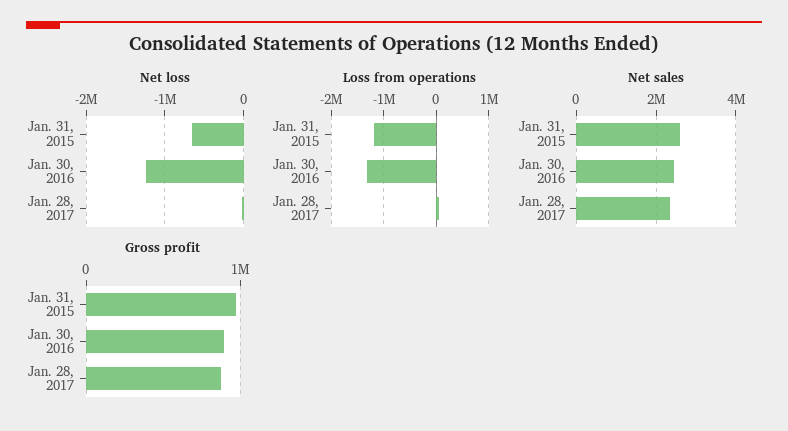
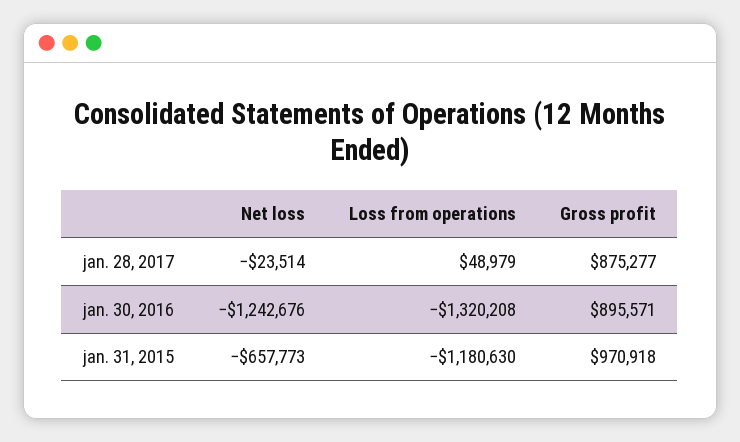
  {
    "Net loss": {
      "Jan. 31, 2015": -657773,
      "Jan. 30, 2016": -1242676,
      "Jan. 28, 2017": -23514
    },
    "Loss from operations": {
      "Jan. 31, 2015": -1180630,
      "Jan. 30, 2016": -1320208,
      "Jan. 28, 2017": 48979
    },
-   "Net sales": {
-     "Jan. 31, 2015": 2600000,
-     "Jan. 30, 2016": 2400000,
-     "Jan. 28, 2017": 2400000
-   },
    "Gross profit": {
      "Jan. 31, 2015": 970918,
      "Jan. 30, 2016": 895571,
      "Jan. 28, 2017": 875277
    }
  }

